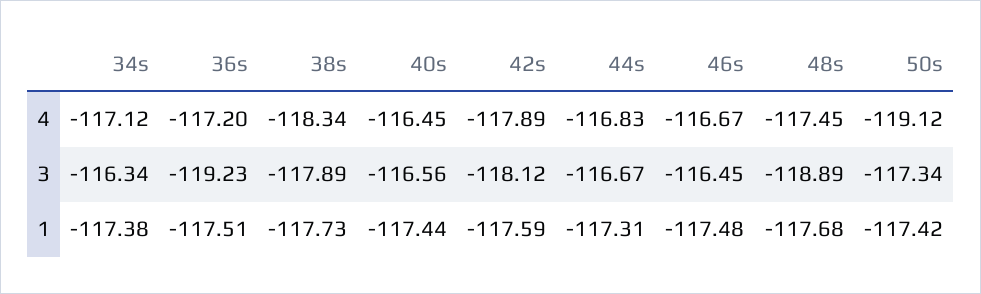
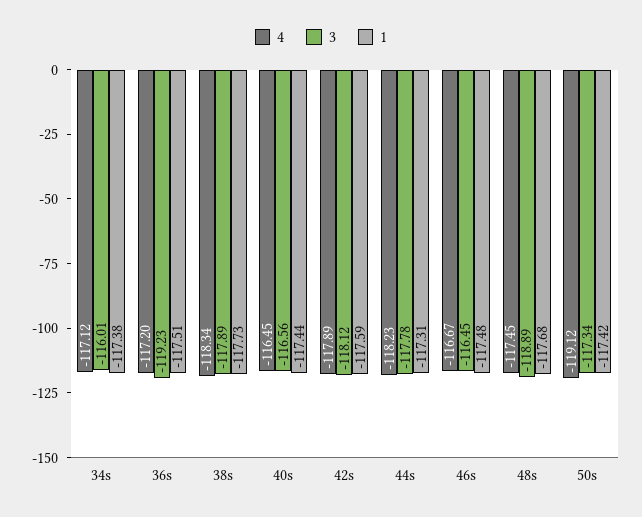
  {
    "4": {
      "34s": -117.12,
      "36s": -117.2,
      "38s": -118.34,
      "40s": -116.45,
      "42s": -117.89,
-     "44s": -116.83,
+     "44s": -118.23,
      "46s": -116.67,
      "48s": -117.45,
      "50s": -119.12
    },
    "3": {
-     "34s": -116.34,
+     "34s": -116.01,
      "36s": -119.23,
      "38s": -117.89,
      "40s": -116.56,
      "42s": -118.12,
-     "44s": -116.67,
+     "44s": -117.78,
      "46s": -116.45,
      "48s": -118.89,
      "50s": -117.34
    },
    "1": {
      "34s": -117.38,
      "36s": -117.51,
      "38s": -117.73,
      "40s": -117.44,
      "42s": -117.59,
      "44s": -117.31,
      "46s": -117.48,
      "48s": -117.68,
      "50s": -117.42
    }
  }

